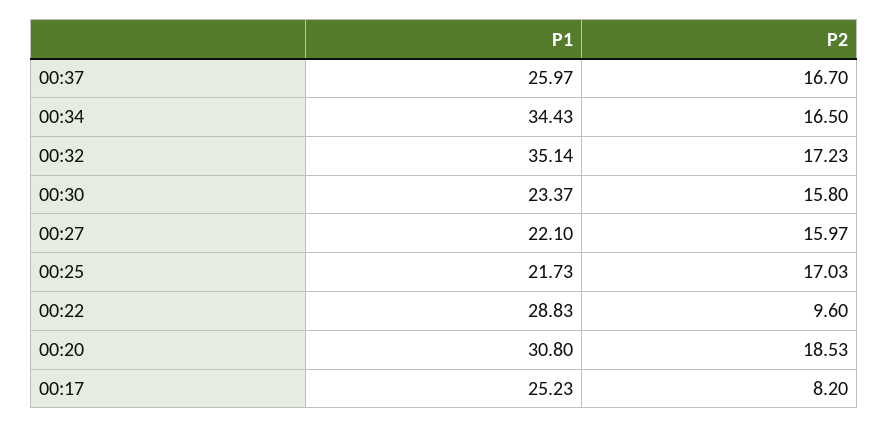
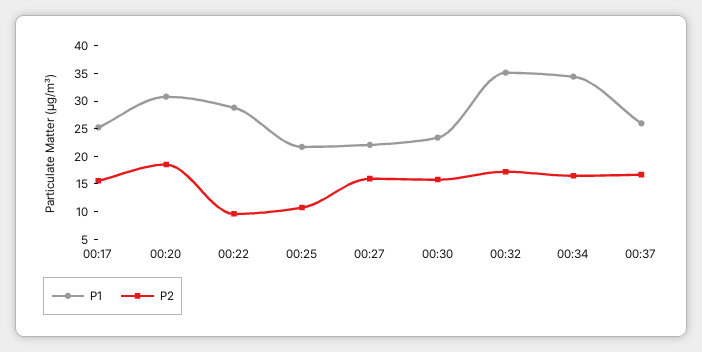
  {
    "P1": {
      "00:37": 25.97,
      "00:34": 34.43,
      "00:32": 35.14,
      "00:30": 23.37,
      "00:27": 22.1,
      "00:25": 21.73,
      "00:22": 28.83,
      "00:20": 30.8,
      "00:17": 25.23
    },
    "P2": {
      "00:37": 16.7,
      "00:34": 16.5,
      "00:32": 17.23,
      "00:30": 15.8,
      "00:27": 15.97,
-     "00:25": 17.03,
+     "00:25": 10,
      "00:22": 9.6,
      "00:20": 18.53,
-     "00:17": 8.2
+     "00:17": 15
    }
  }

